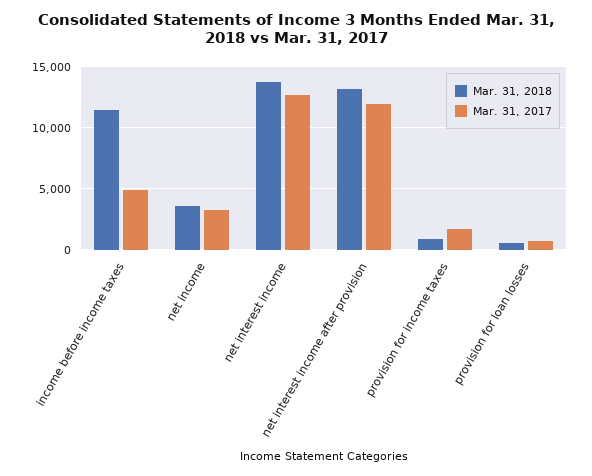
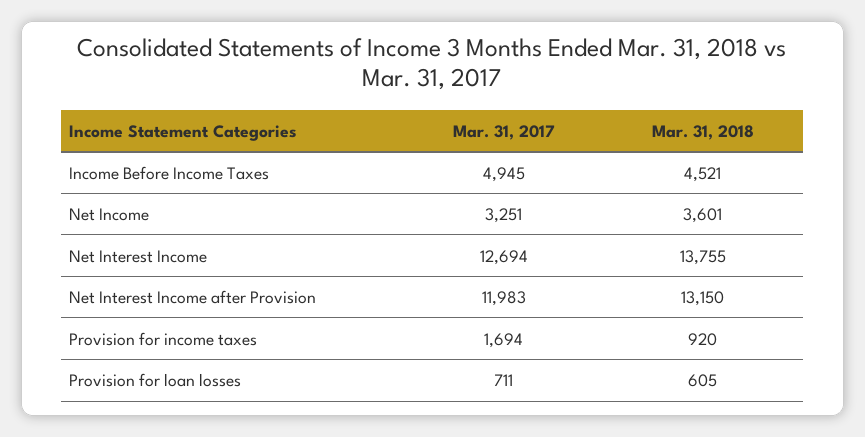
  {
    "Mar. 31, 2018": {
-     "income before income taxes": 11500,
+     "income before income taxes": 4521,
      "net income": 3601,
      "net interest income": 13755,
      "net interest income after provision": 13150,
      "provision for income taxes": 920,
      "provision for loan losses": 605
    },
    "Mar. 31, 2017": {
      "income before income taxes": 4945,
      "net income": 3251,
      "net interest income": 12694,
      "net interest income after provision": 11983,
      "provision for income taxes": 1694,
      "provision for loan losses": 711
    }
  }

